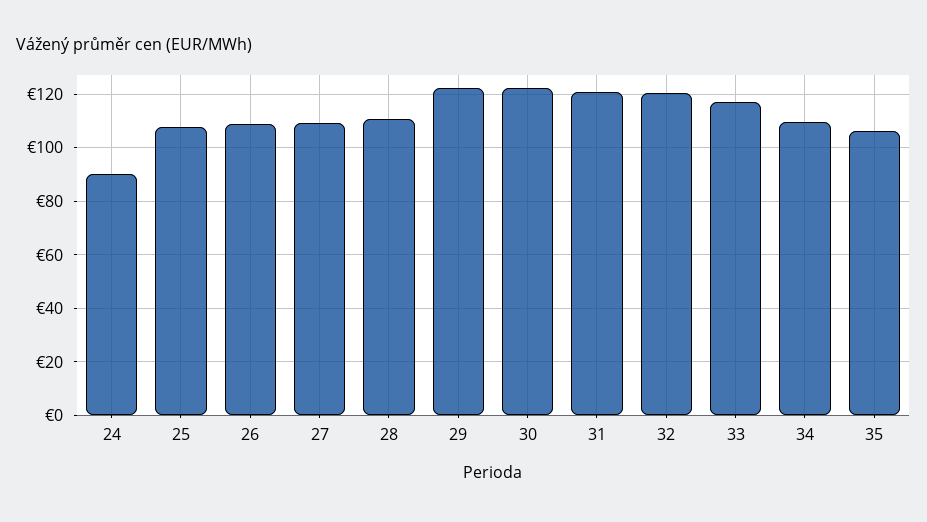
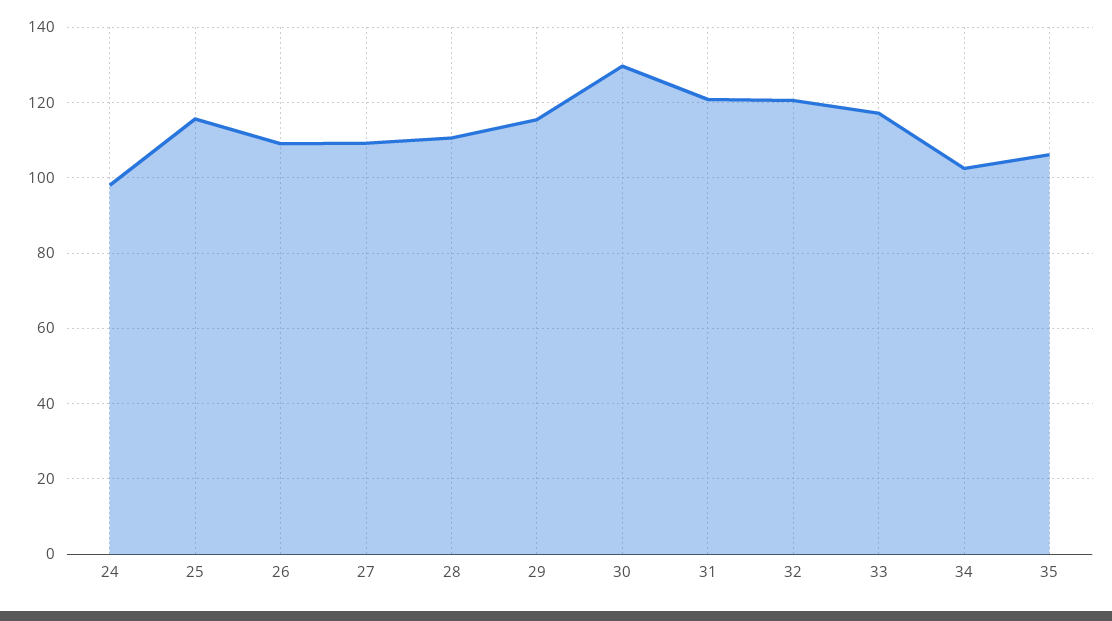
  {
-   "24": 90,
+   "24": 98,
-   "25": 107.5,
+   "25": 116,
    "26": 110,
    "27": 110,
    "28": 110,
-   "29": 122.5,
+   "29": 116,
-   "30": 122.5,
+   "30": 130,
    "31": 120,
    "32": 120,
    "33": 118,
-   "34": 110,
+   "34": 102,
    "35": 106
  }

